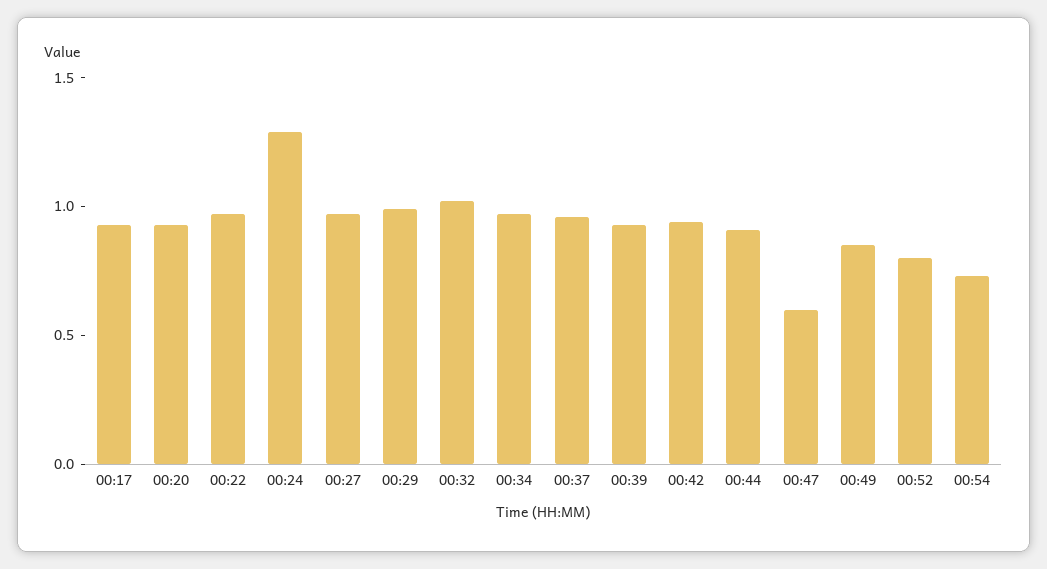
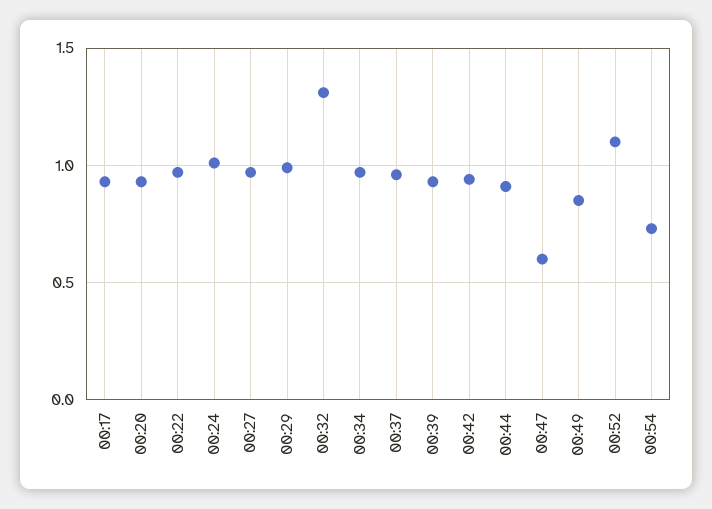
  {
    "00:17": 0.95,
    "00:20": 0.95,
    "00:22": 0.95,
-   "00:24": 1.3,
+   "00:24": 1,
    "00:27": 0.95,
    "00:29": 1,
-   "00:32": 1,
+   "00:32": 1.3,
    "00:34": 0.95,
    "00:37": 0.95,
    "00:39": 0.95,
    "00:42": 0.95,
    "00:44": 0.9,
    "00:47": 0.6,
    "00:49": 0.85,
-   "00:52": 0.8,
+   "00:52": 1.1,
    "00:54": 0.75
  }

